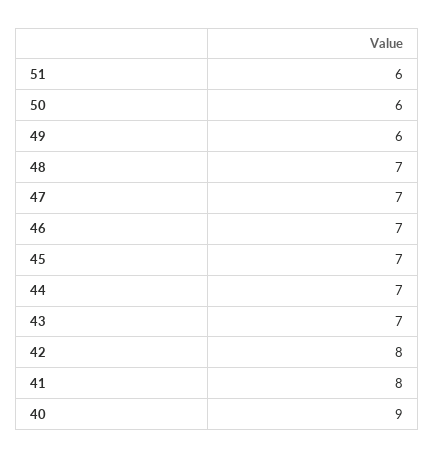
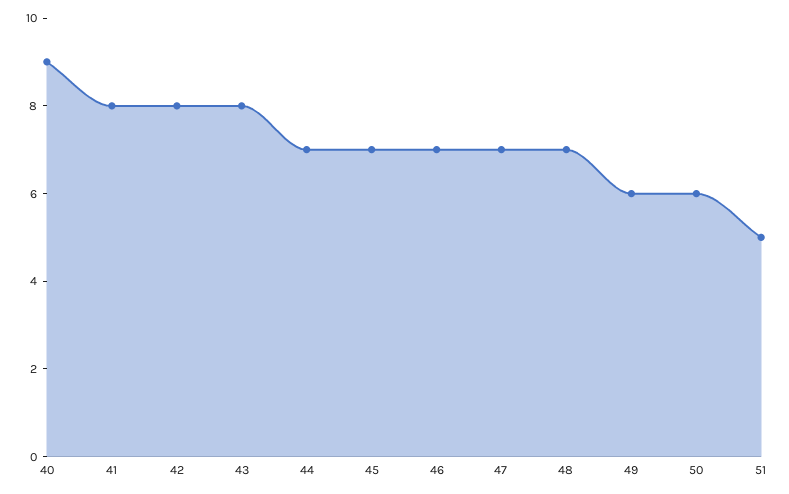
  {
-   "51": 6,
+   "51": 5,
    "50": 6,
    "49": 6,
    "48": 7,
    "47": 7,
    "46": 7,
    "45": 7,
    "44": 7,
-   "43": 7,
+   "43": 8,
    "42": 8,
    "41": 8,
    "40": 9
  }

